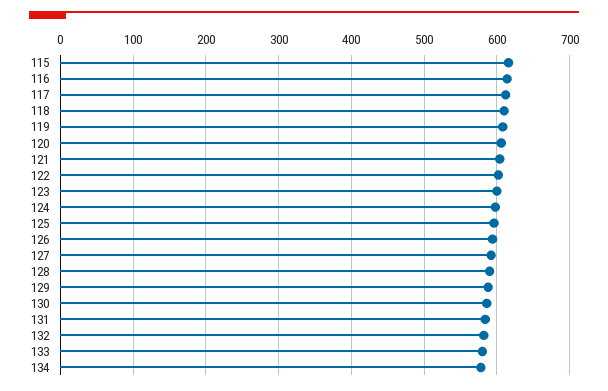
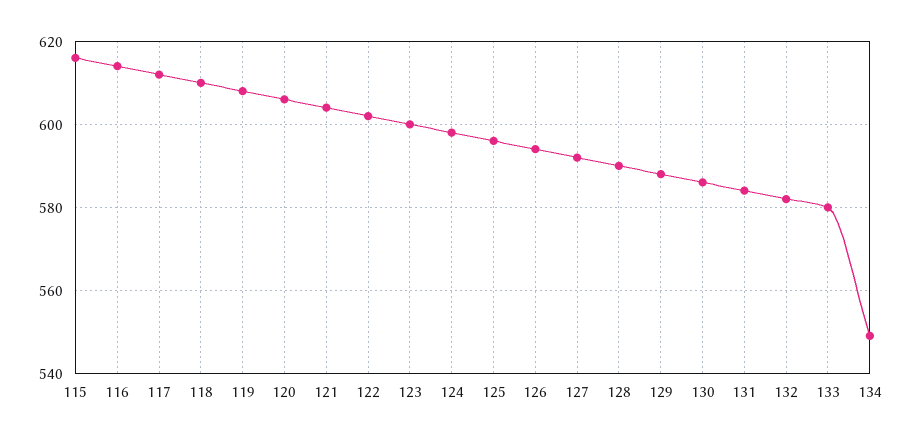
  {
    "115": 615,
    "116": 615,
    "117": 610,
    "118": 610,
    "119": 610,
    "120": 605,
    "121": 605,
    "122": 600,
    "123": 600,
    "124": 600,
    "125": 595,
    "126": 595,
    "127": 590,
    "128": 590,
    "129": 590,
    "130": 585,
    "131": 585,
    "132": 580,
    "133": 580,
-   "134": 580
+   "134": 550
  }

